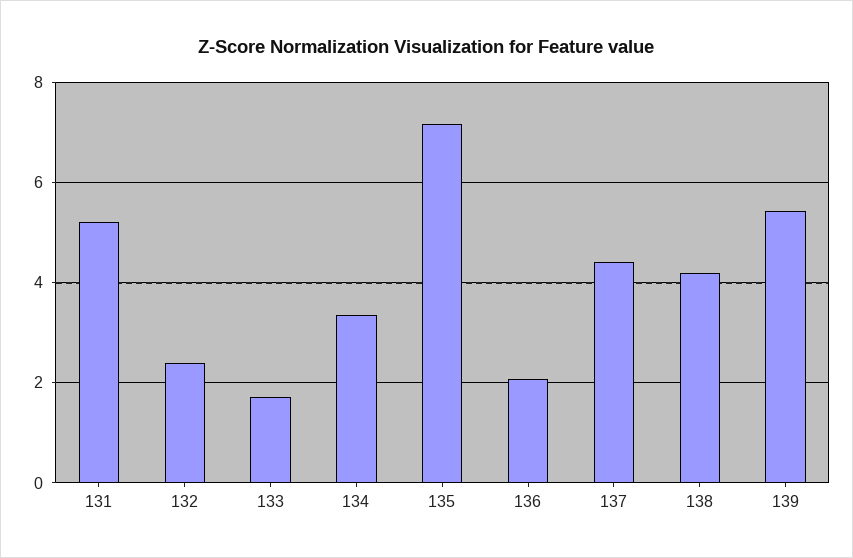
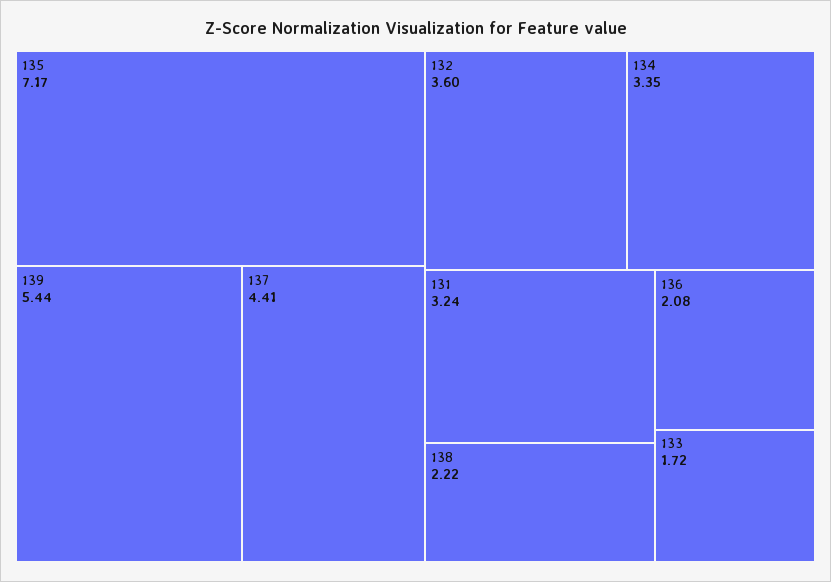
  {
-   "131": 5.2,
+   "131": 3.24,
-   "132": 2.4,
+   "132": 3.6,
    "133": 1.72,
    "134": 3.35,
    "135": 7.17,
    "136": 2.08,
    "137": 4.41,
-   "138": 4.2,
+   "138": 2.22,
    "139": 5.44
  }

